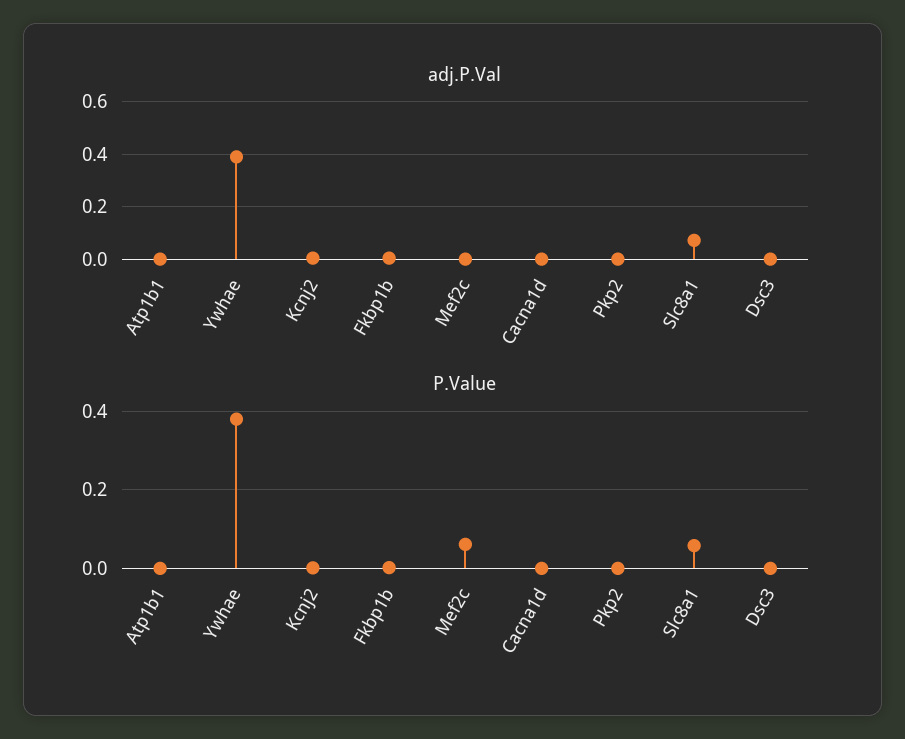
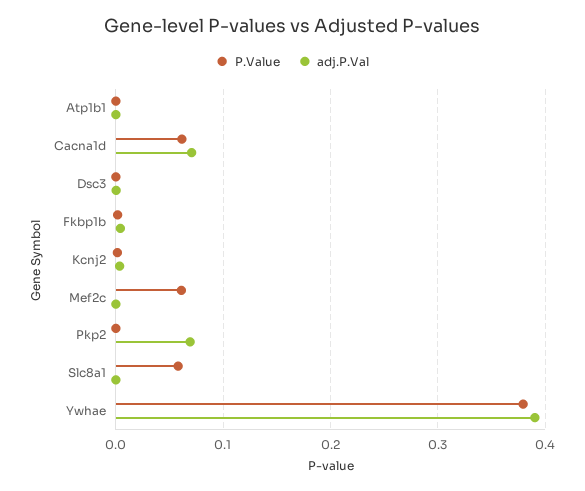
  {
    "adj.P.Val": {
      "Atp1b1": 0,
      "Ywhae": 0.39,
      "Kcnj2": 0,
      "Fkbp1b": 0,
      "Mef2c": 0,
-     "Cacna1d": 0,
+     "Cacna1d": 0.07,
-     "Pkp2": 0,
+     "Pkp2": 0.07,
-     "Slc8a1": 0.075,
+     "Slc8a1": 0,
      "Dsc3": 0
    },
    "P.Value": {
      "Atp1b1": 0,
      "Ywhae": 0.38,
      "Kcnj2": 0,
      "Fkbp1b": 0,
      "Mef2c": 0.06,
-     "Cacna1d": 0,
+     "Cacna1d": 0.06,
      "Pkp2": 0,
      "Slc8a1": 0.06,
      "Dsc3": 0
    }
  }

